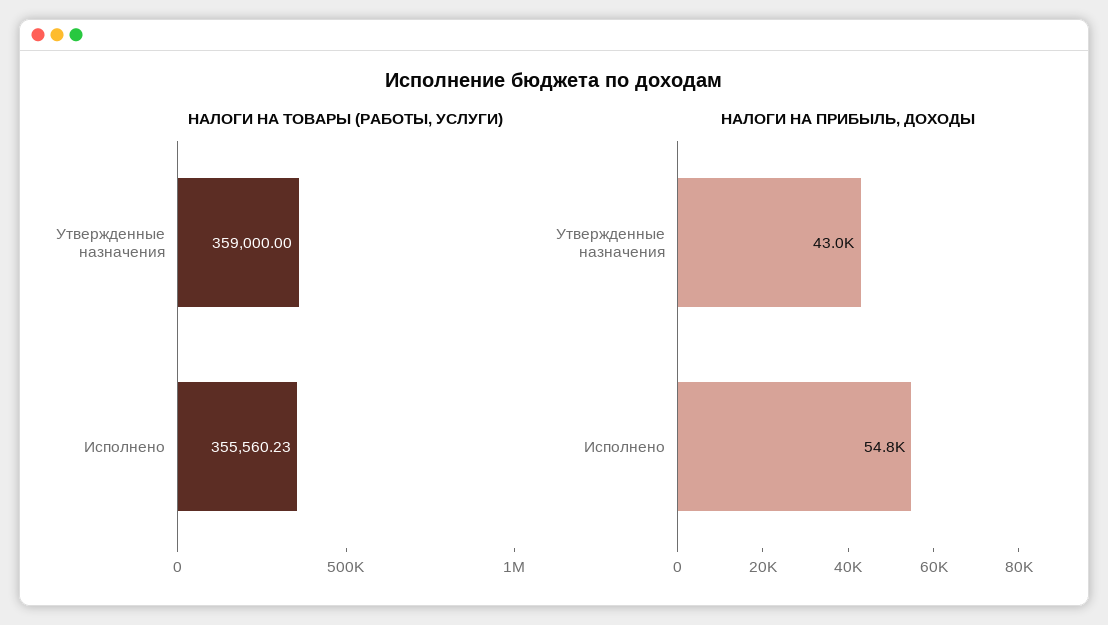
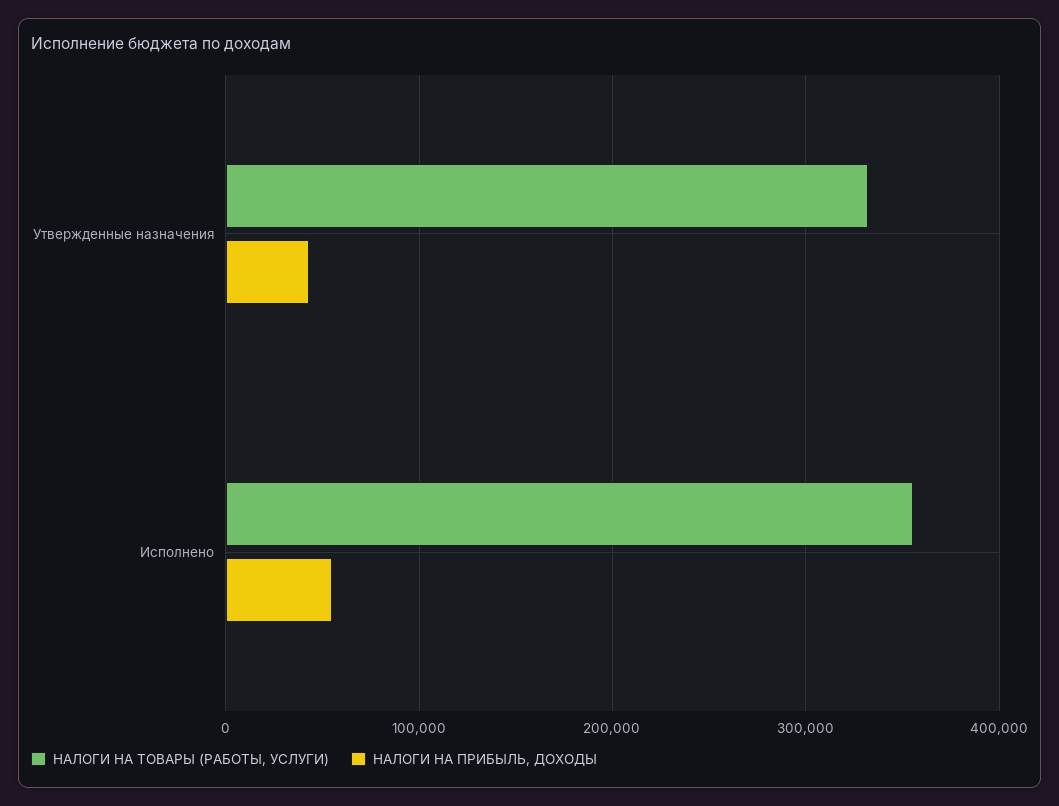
  {
    "НАЛОГИ НА ТОВАРЫ (РАБОТЫ, УСЛУГИ)": {
-     "Утвержденные назначения": 359000,
+     "Утвержденные назначения": 330000,
      "Исполнено": 355560.23
    },
    "НАЛОГИ НА ПРИБЫЛЬ, ДОХОДЫ": {
      "Утвержденные назначения": 43000,
      "Исполнено": 54800
    }
  }

